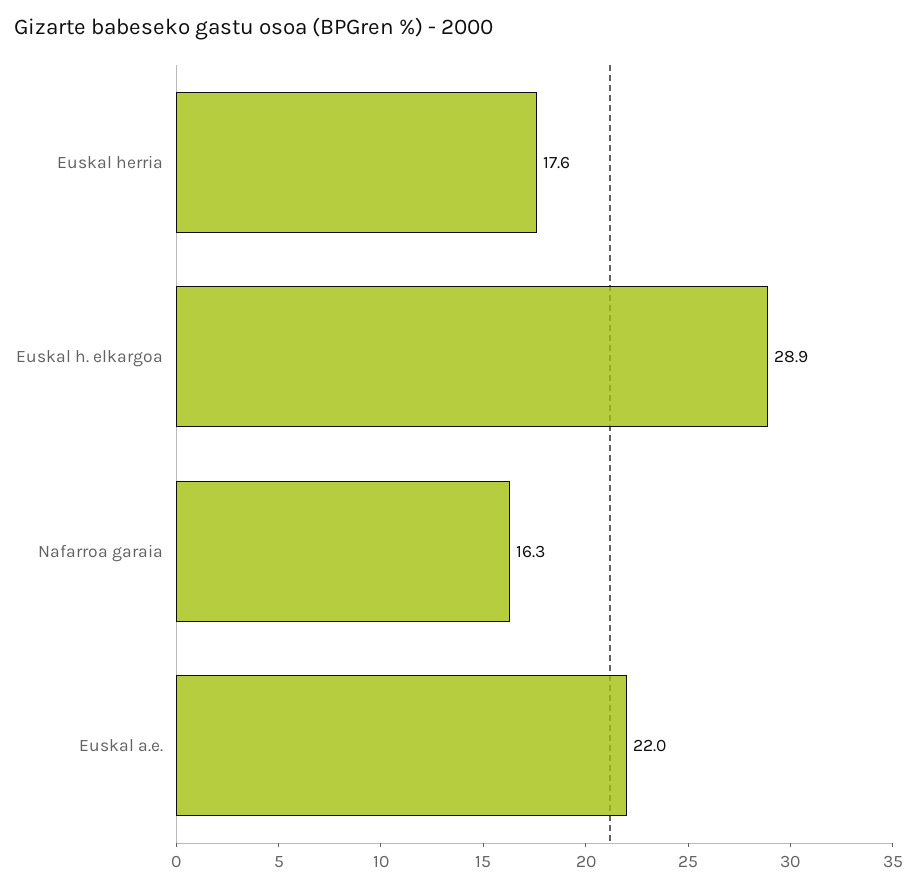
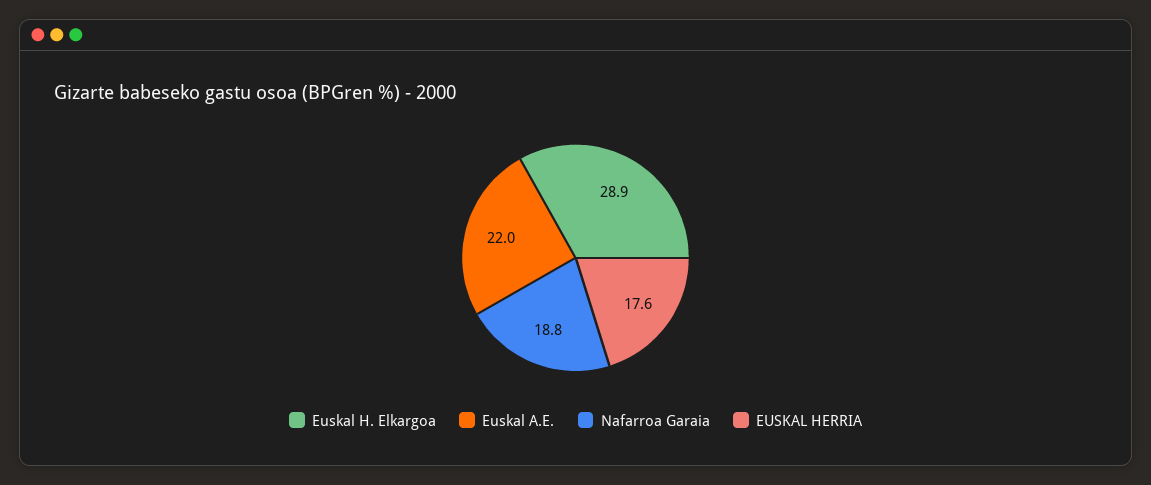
  {
    "Euskal herria": 17.6,
    "Euskal h. elkargoa": 28.9,
-   "Nafarroa garaia": 16.3,
+   "Nafarroa garaia": 18.8,
    "Euskal a.e.": 22
  }

